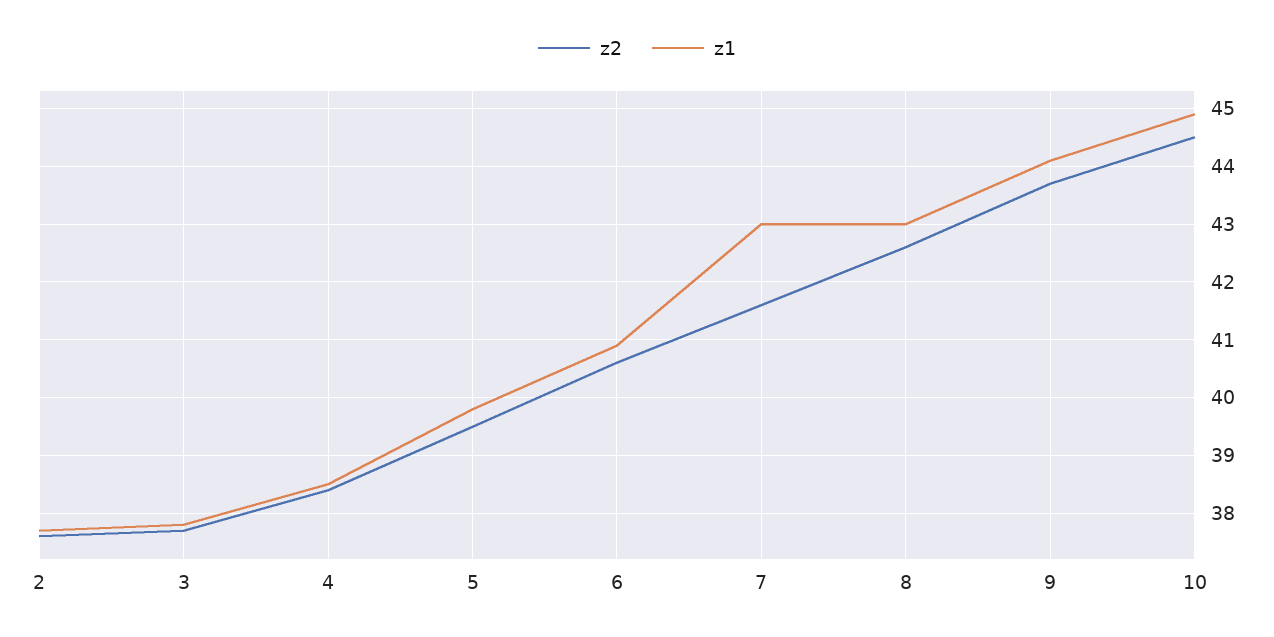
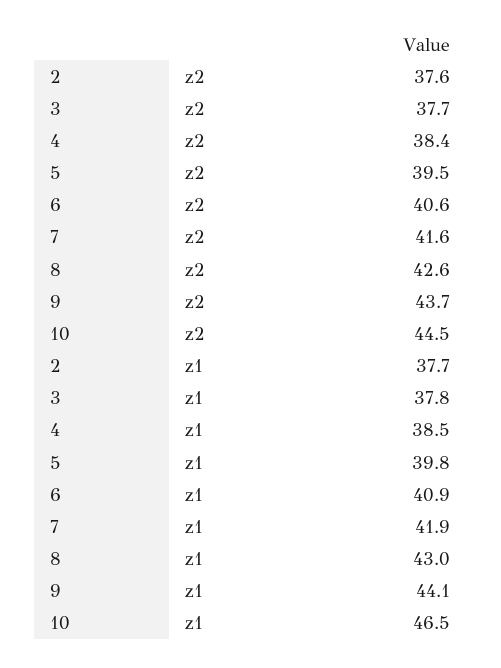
  {
    "z2": {
      "2": 37.6,
      "3": 37.7,
      "4": 38.4,
      "5": 39.5,
      "6": 40.6,
      "7": 41.6,
      "8": 42.6,
      "9": 43.7,
      "10": 44.5
    },
    "z1": {
      "2": 37.7,
      "3": 37.8,
      "4": 38.5,
      "5": 39.8,
      "6": 40.9,
-     "7": 43,
+     "7": 41.9,
      "8": 43,
      "9": 44.1,
-     "10": 45
+     "10": 46.5
    }
  }

